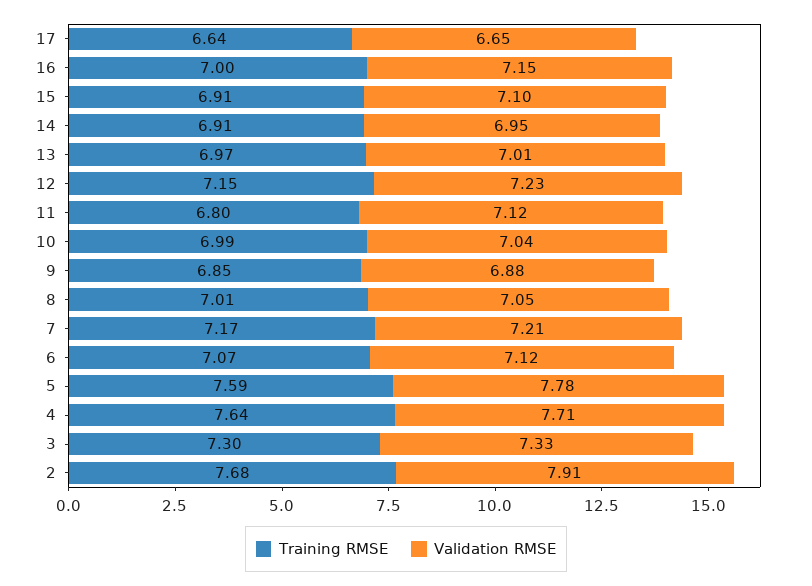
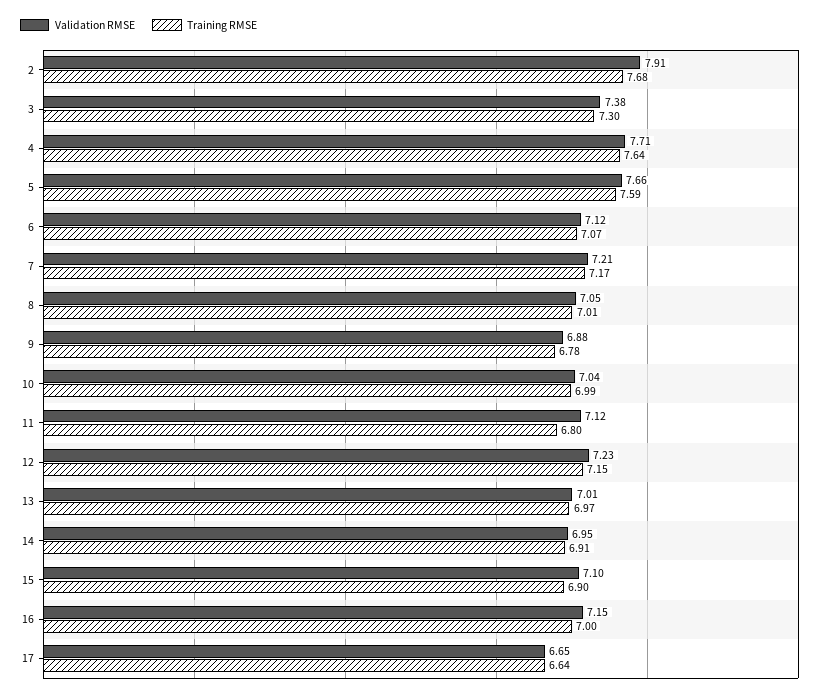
  {
    "Training RMSE": {
      "17": 6.64,
      "16": 7,
-     "15": 6.91,
+     "15": 6.9,
      "14": 6.91,
      "13": 6.97,
      "12": 7.15,
      "11": 6.8,
      "10": 6.99,
-     "9": 6.85,
+     "9": 6.78,
      "8": 7.01,
      "7": 7.17,
      "6": 7.07,
      "5": 7.59,
      "4": 7.64,
      "3": 7.3,
      "2": 7.68
    },
    "Validation RMSE": {
      "17": 6.65,
      "16": 7.15,
      "15": 7.1,
      "14": 6.95,
      "13": 7.01,
      "12": 7.23,
      "11": 7.12,
      "10": 7.04,
      "9": 6.88,
      "8": 7.05,
      "7": 7.21,
      "6": 7.12,
-     "5": 7.78,
+     "5": 7.66,
      "4": 7.71,
-     "3": 7.33,
+     "3": 7.38,
      "2": 7.91
    }
  }

